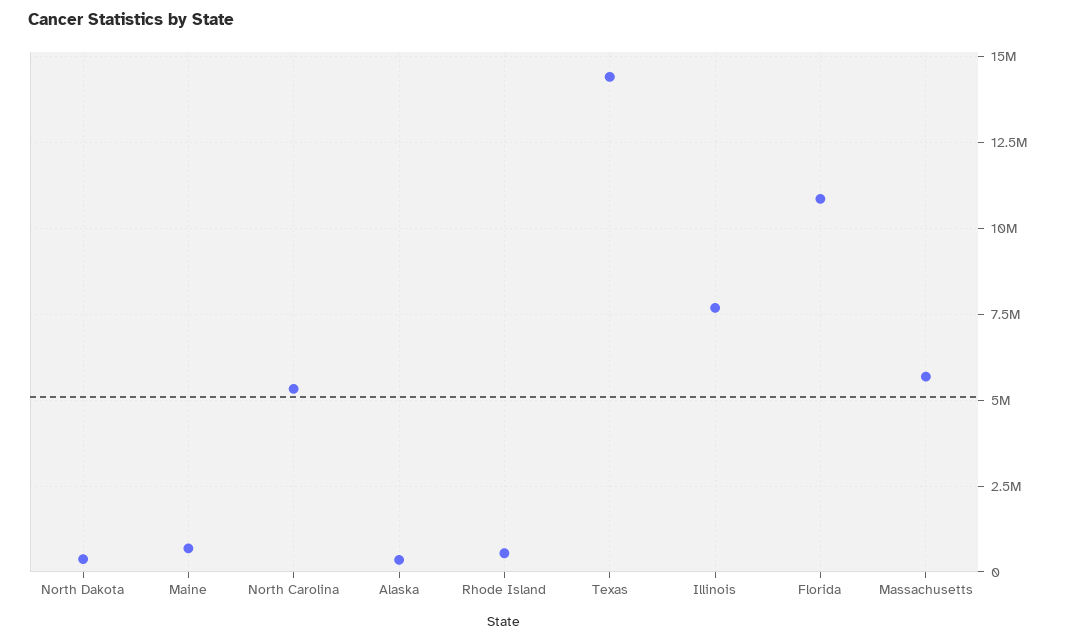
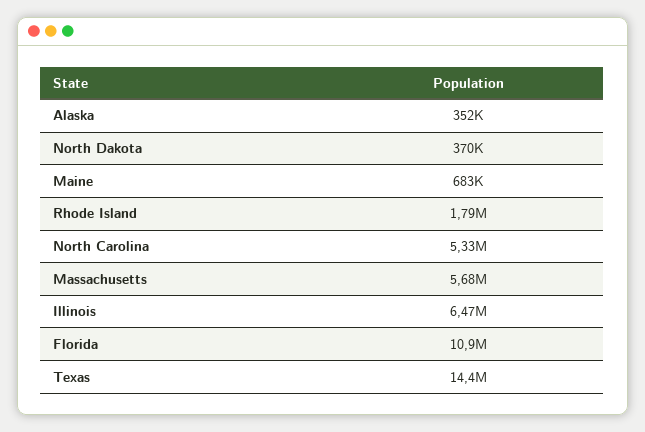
  {
    "North Dakota": 370000,
    "Maine": 683000,
    "North Carolina": 5330000,
    "Alaska": 352000,
-   "Rhode Island": 500000,
+   "Rhode Island": 1790000,
    "Texas": 14400000,
-   "Illinois": 7750000,
+   "Illinois": 6470000,
    "Florida": 10900000,
    "Massachusetts": 5680000
  }

